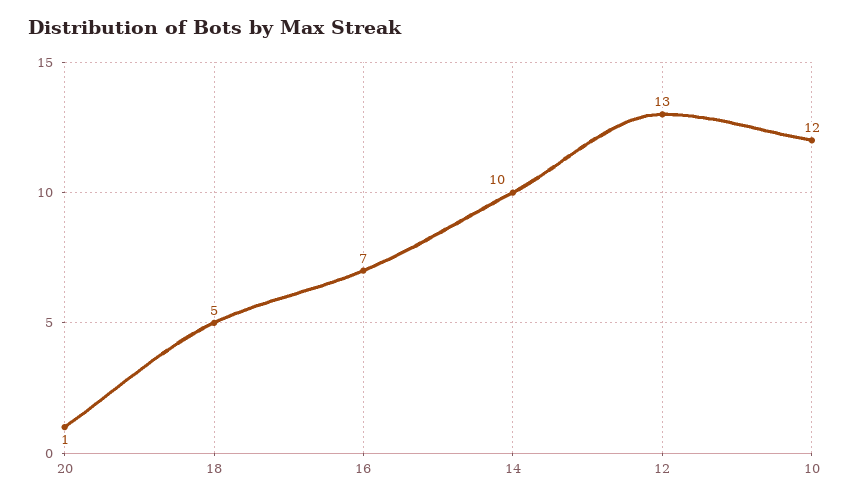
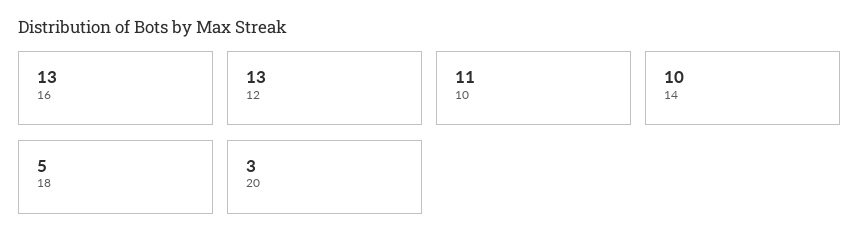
  {
-   "20": 1,
+   "20": 3,
    "18": 5,
-   "16": 7,
+   "16": 13,
    "14": 10,
    "12": 13,
-   "10": 12
+   "10": 11
  }

